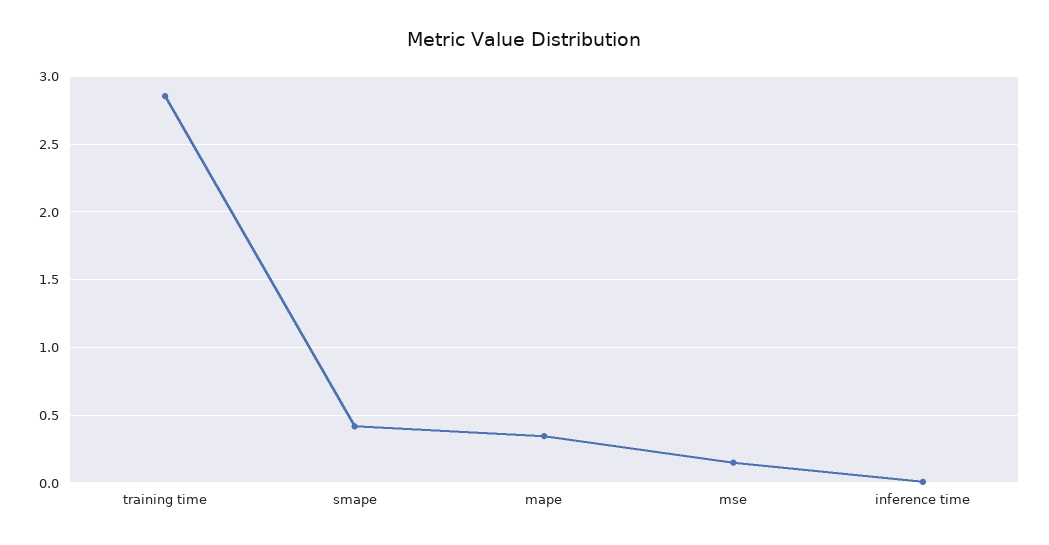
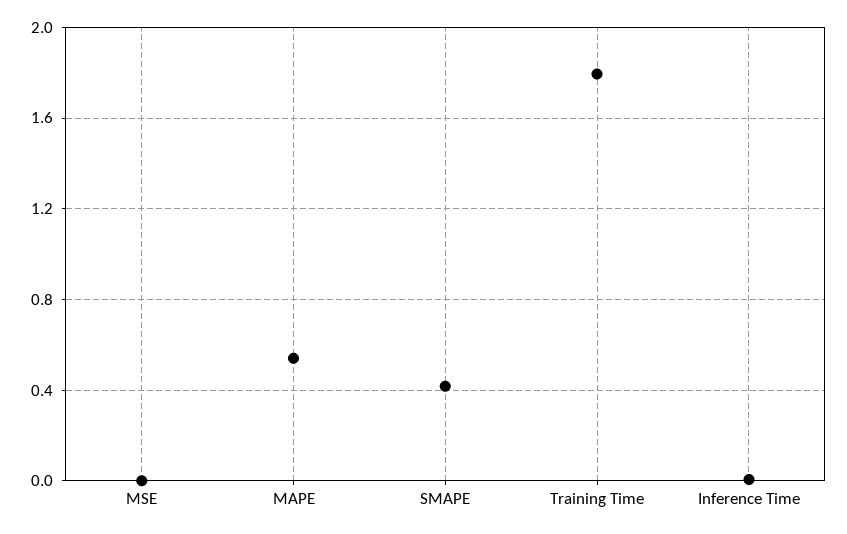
  {
-   "training time": 2.85,
+   "training time": 1.8,
    "smape": 0.4,
-   "mape": 0.35,
+   "mape": 0.55,
-   "mse": 0.15,
+   "mse": 0,
    "inference time": 0
  }

